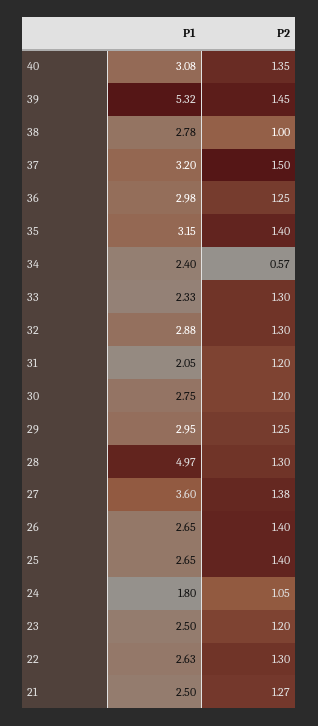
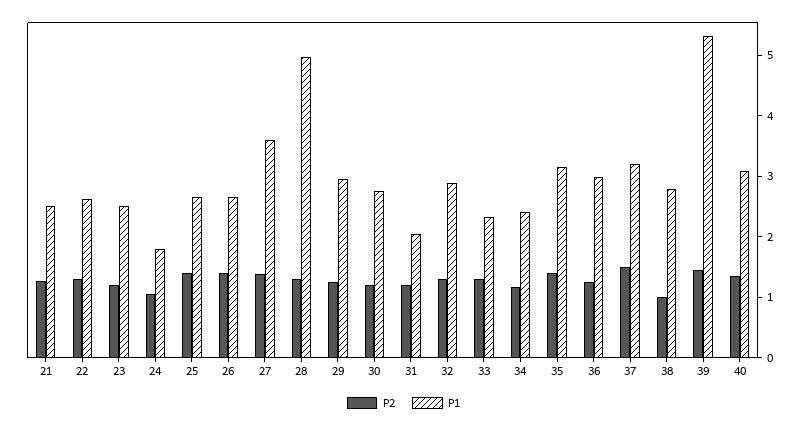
  {
    "P1": {
      "40": 3.08,
      "39": 5.32,
      "38": 2.78,
      "37": 3.2,
      "36": 2.98,
      "35": 3.15,
      "34": 2.4,
      "33": 2.33,
      "32": 2.88,
      "31": 2.05,
      "30": 2.75,
      "29": 2.95,
      "28": 4.97,
      "27": 3.6,
      "26": 2.65,
      "25": 2.65,
      "24": 1.8,
      "23": 2.5,
      "22": 2.63,
      "21": 2.5
    },
    "P2": {
      "40": 1.35,
      "39": 1.45,
      "38": 1,
      "37": 1.5,
      "36": 1.25,
      "35": 1.4,
-     "34": 0.57,
+     "34": 1.2,
      "33": 1.3,
      "32": 1.3,
      "31": 1.2,
      "30": 1.2,
      "29": 1.25,
      "28": 1.3,
      "27": 1.38,
      "26": 1.4,
      "25": 1.4,
      "24": 1.05,
      "23": 1.2,
      "22": 1.3,
      "21": 1.27
    }
  }

